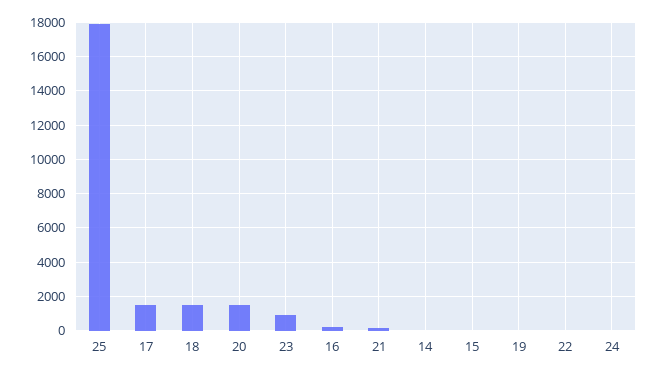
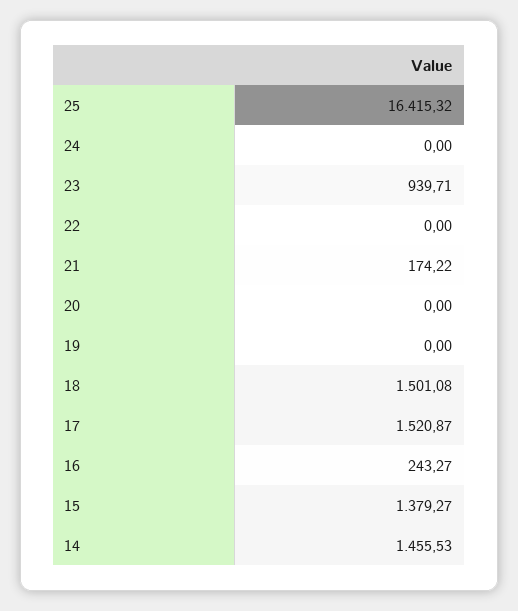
  {
-   "25": 18000,
+   "25": 16415.32,
    "17": 1520.87,
    "18": 1501.08,
-   "20": 1500,
+   "20": 0,
    "23": 939.71,
    "16": 243.27,
    "21": 174.22,
-   "14": 0,
+   "14": 1455.53,
-   "15": 0,
+   "15": 1379.27,
    "19": 0,
    "22": 0,
    "24": 0
  }

